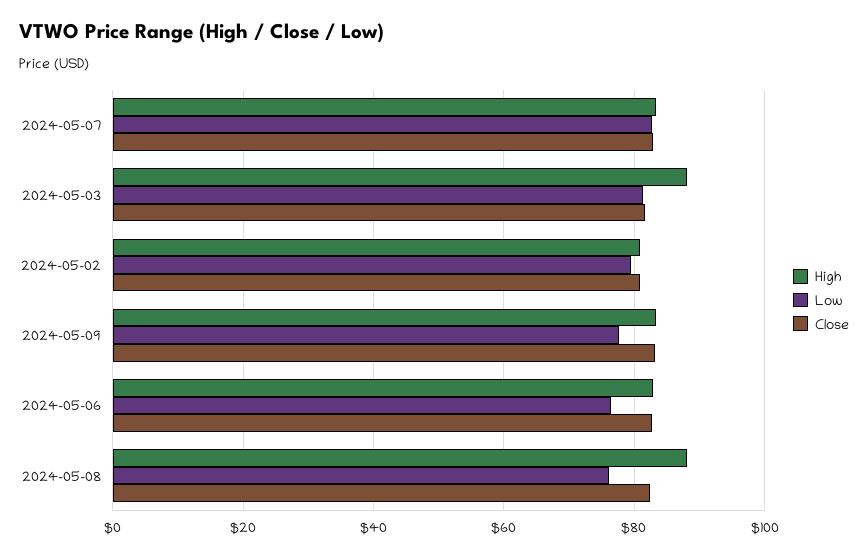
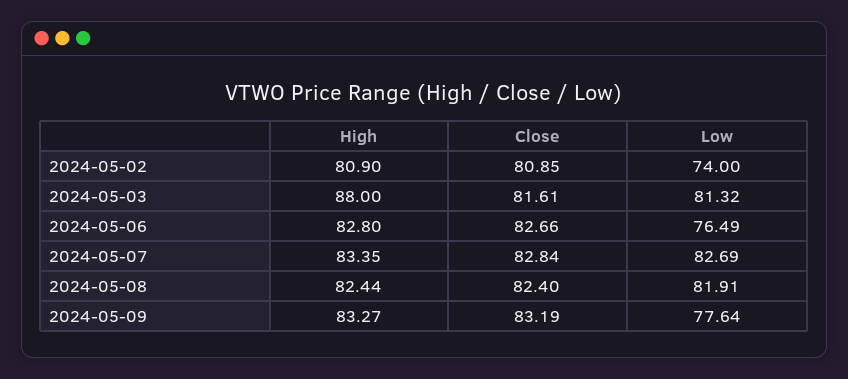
  {
    "High": {
      "2024-05-07": 83.35,
      "2024-05-03": 88,
      "2024-05-02": 80.9,
      "2024-05-09": 83.27,
      "2024-05-06": 82.8,
-     "2024-05-08": 88
+     "2024-05-08": 82.44
    },
    "Low": {
      "2024-05-07": 82.69,
      "2024-05-03": 81.32,
-     "2024-05-02": 80,
+     "2024-05-02": 74,
      "2024-05-09": 77.64,
      "2024-05-06": 76.49,
-     "2024-05-08": 76
+     "2024-05-08": 81.91
    },
    "Close": {
      "2024-05-07": 82.84,
      "2024-05-03": 81.61,
      "2024-05-02": 80.85,
      "2024-05-09": 83.19,
      "2024-05-06": 82.66,
      "2024-05-08": 82.4
    }
  }

